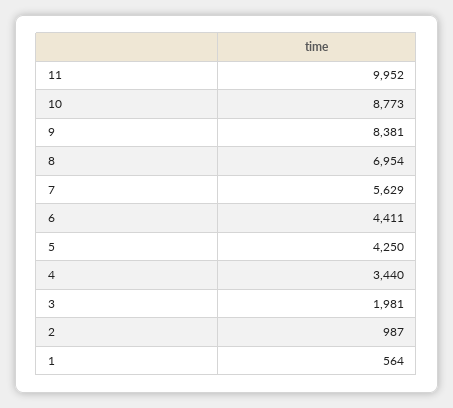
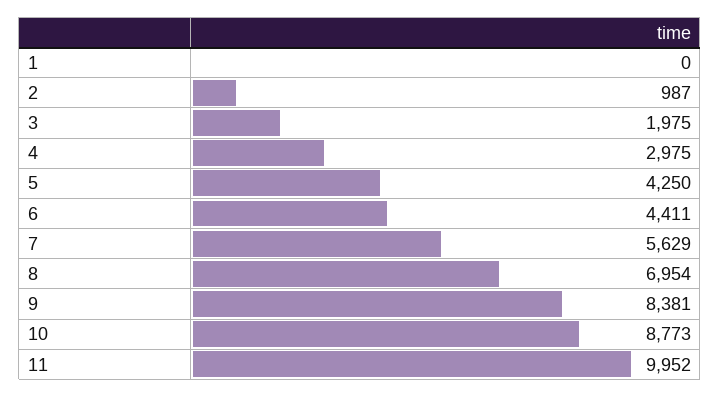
  {
    "11": 9952,
    "10": 8773,
    "9": 8381,
    "8": 6954,
    "7": 5629,
    "6": 4411,
    "5": 4250,
-   "4": 3440,
+   "4": 2975,
-   "3": 1981,
+   "3": 1975,
    "2": 987,
-   "1": 564
+   "1": 0
  }

